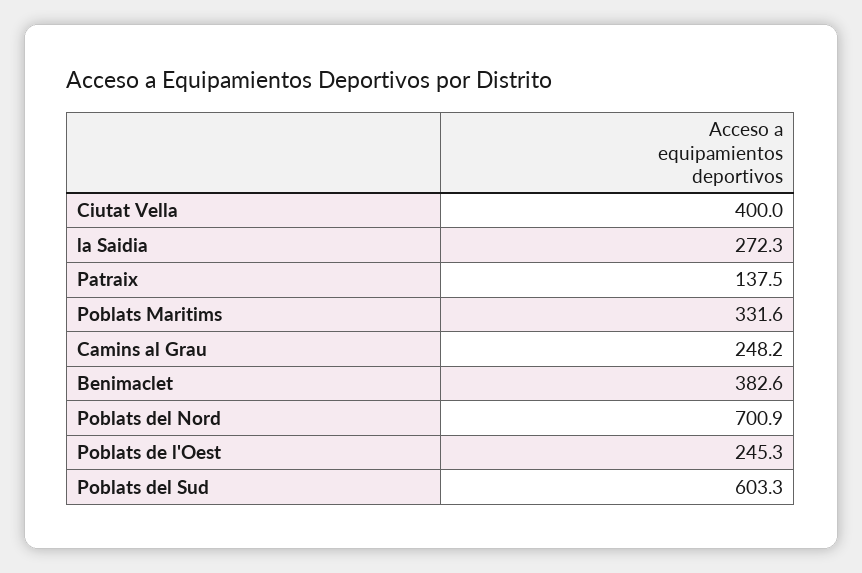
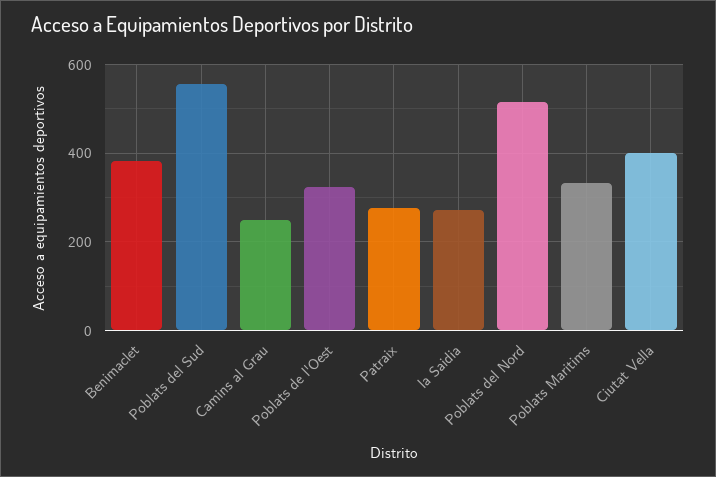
  {
    "Ciutat Vella": 400,
    "la Saidia": 272.3,
-   "Patraix": 137.5,
+   "Patraix": 280,
    "Poblats Maritims": 331.6,
    "Camins al Grau": 248.2,
    "Benimaclet": 382.6,
-   "Poblats del Nord": 700.9,
+   "Poblats del Nord": 520,
-   "Poblats de l'Oest": 245.3,
+   "Poblats de l'Oest": 320,
-   "Poblats del Sud": 603.3
+   "Poblats del Sud": 560
  }

